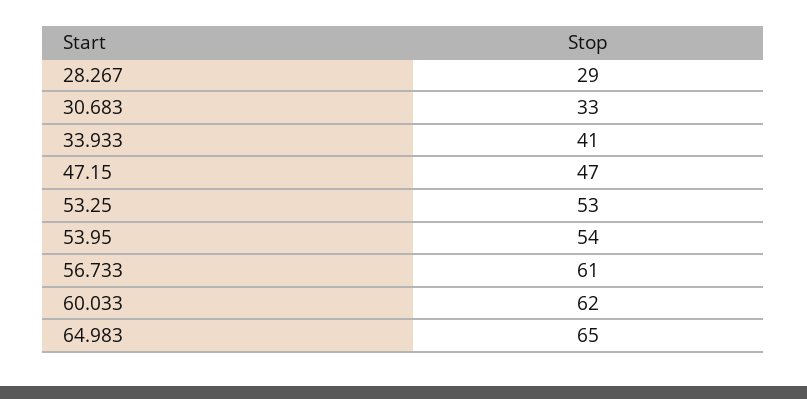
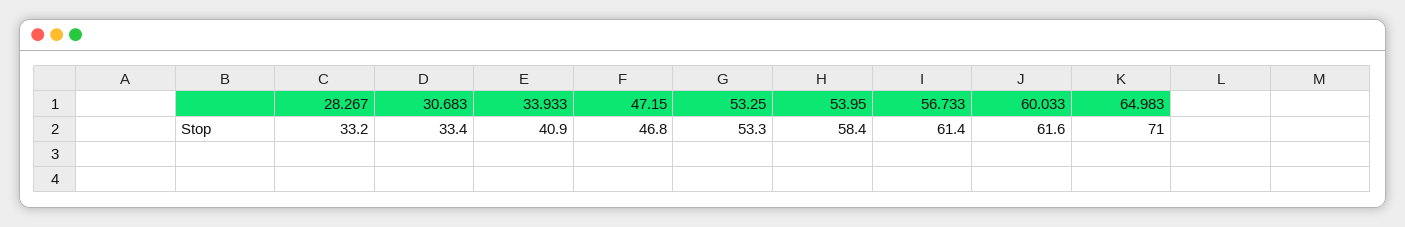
  {
-   "28.267": 29,
+   "28.267": 33.2,
    "30.683": 33.4,
    "33.933": 40.9,
    "47.15": 46.8,
    "53.25": 53.3,
-   "53.95": 54,
+   "53.95": 58.4,
    "56.733": 61.4,
    "60.033": 61.6,
-   "64.983": 65
+   "64.983": 71
  }

